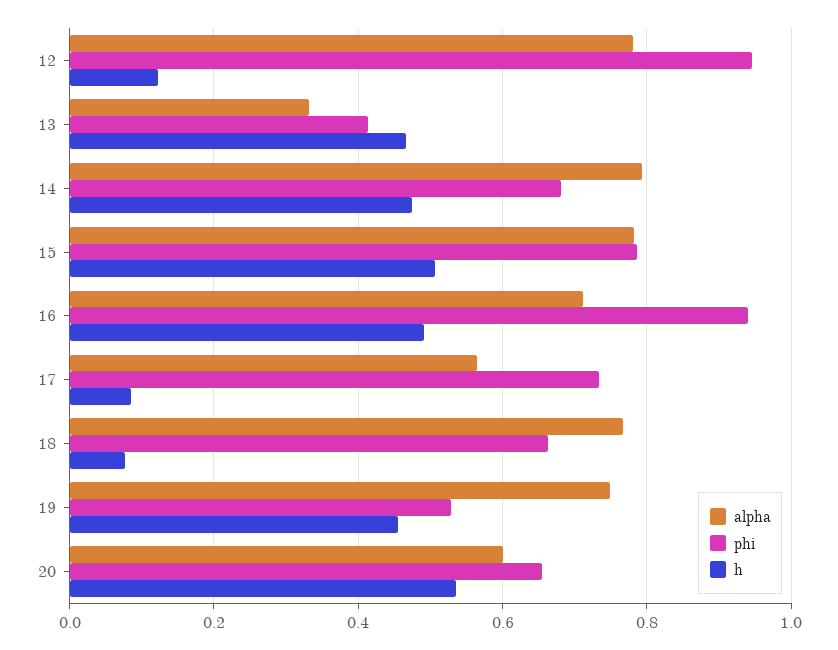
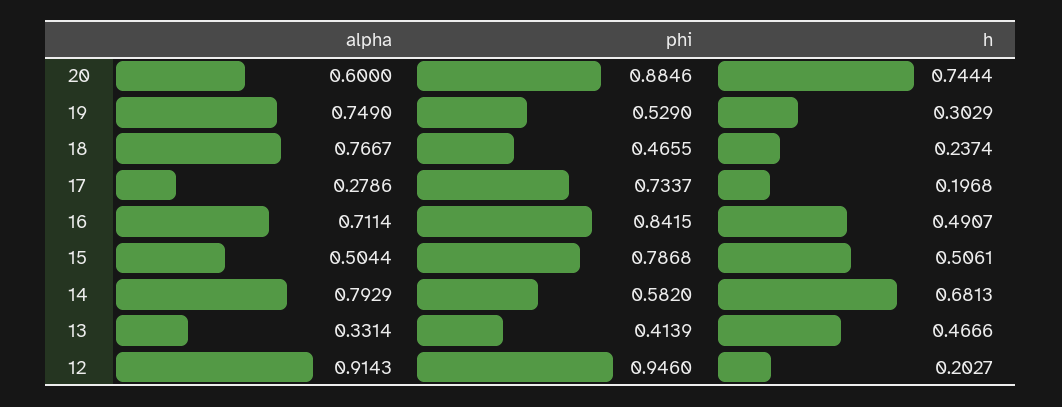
  {
    "alpha": {
-     "12": 0.78,
+     "12": 0.9143,
      "13": 0.3314,
      "14": 0.7929,
-     "15": 0.78,
+     "15": 0.5044,
      "16": 0.7114,
-     "17": 0.56,
+     "17": 0.2786,
      "18": 0.7667,
      "19": 0.749,
      "20": 0.6
    },
    "phi": {
      "12": 0.946,
      "13": 0.4139,
-     "14": 0.68,
+     "14": 0.582,
      "15": 0.7868,
-     "16": 0.94,
+     "16": 0.8415,
      "17": 0.7337,
-     "18": 0.66,
+     "18": 0.4655,
      "19": 0.529,
-     "20": 0.66
+     "20": 0.8846
    },
    "h": {
-     "12": 0.12,
+     "12": 0.2027,
      "13": 0.4666,
-     "14": 0.48,
+     "14": 0.6813,
      "15": 0.5061,
      "16": 0.4907,
-     "17": 0.08,
+     "17": 0.1968,
-     "18": 0.08,
+     "18": 0.2374,
-     "19": 0.46,
+     "19": 0.3029,
-     "20": 0.54
+     "20": 0.7444
    }
  }

